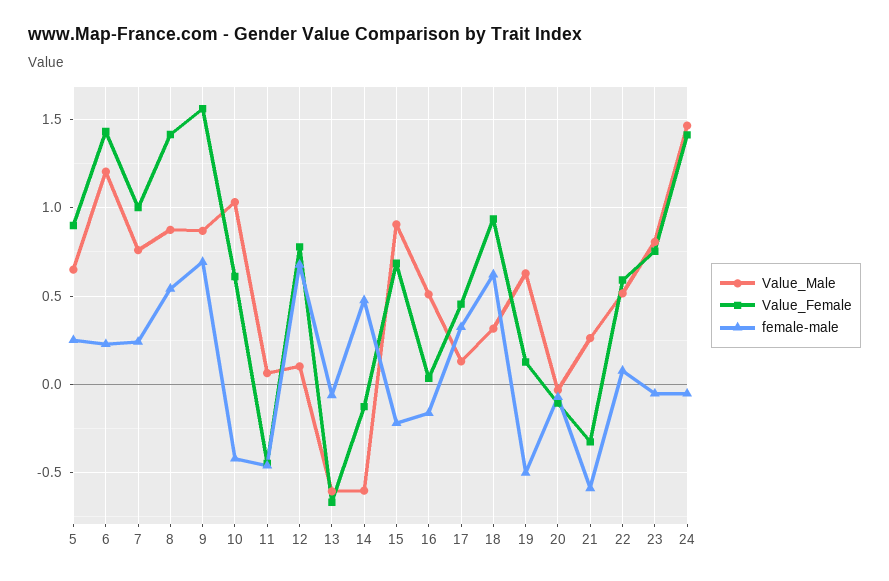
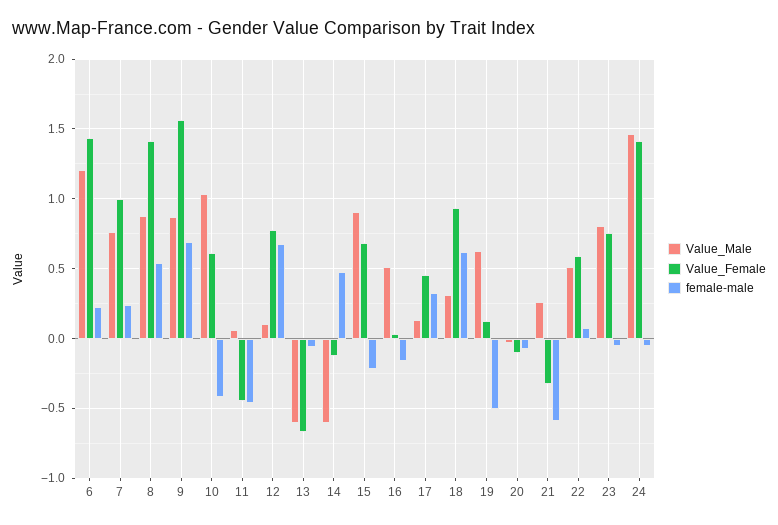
  {
    "Value_Male": {
-     "5": 0.65,
      "6": 1.2,
      "7": 0.75,
      "8": 0.9,
      "9": 0.85,
      "10": 1.05,
      "11": 0.05,
      "12": 0.1,
      "13": -0.6,
      "14": -0.6,
      "15": 0.9,
      "16": 0.5,
      "17": 0.15,
      "18": 0.3,
      "19": 0.65,
      "20": -0.05,
      "21": 0.25,
      "22": 0.5,
      "23": 0.8,
      "24": 1.45
    },
    "Value_Female": {
-     "5": 0.9,
      "6": 1.45,
      "7": 1,
      "8": 1.4,
      "9": 1.55,
      "10": 0.6,
      "11": -0.45,
      "12": 0.8,
      "13": -0.65,
      "14": -0.15,
      "15": 0.7,
      "16": 0.05,
      "17": 0.45,
      "18": 0.95,
      "19": 0.15,
      "20": -0.1,
      "21": -0.35,
      "22": 0.6,
      "23": 0.75,
      "24": 1.4
    },
    "female-male": {
-     "5": 0.25,
      "6": 0.25,
      "7": 0.25,
      "8": 0.55,
      "9": 0.7,
      "10": -0.4,
      "11": -0.45,
      "12": 0.7,
      "13": -0.05,
      "14": 0.5,
      "15": -0.2,
      "16": -0.15,
      "17": 0.3,
      "18": 0.6,
      "19": -0.5,
      "20": -0.05,
      "21": -0.6,
      "22": 0.1,
      "23": -0.05,
      "24": -0.05
    }
  }

